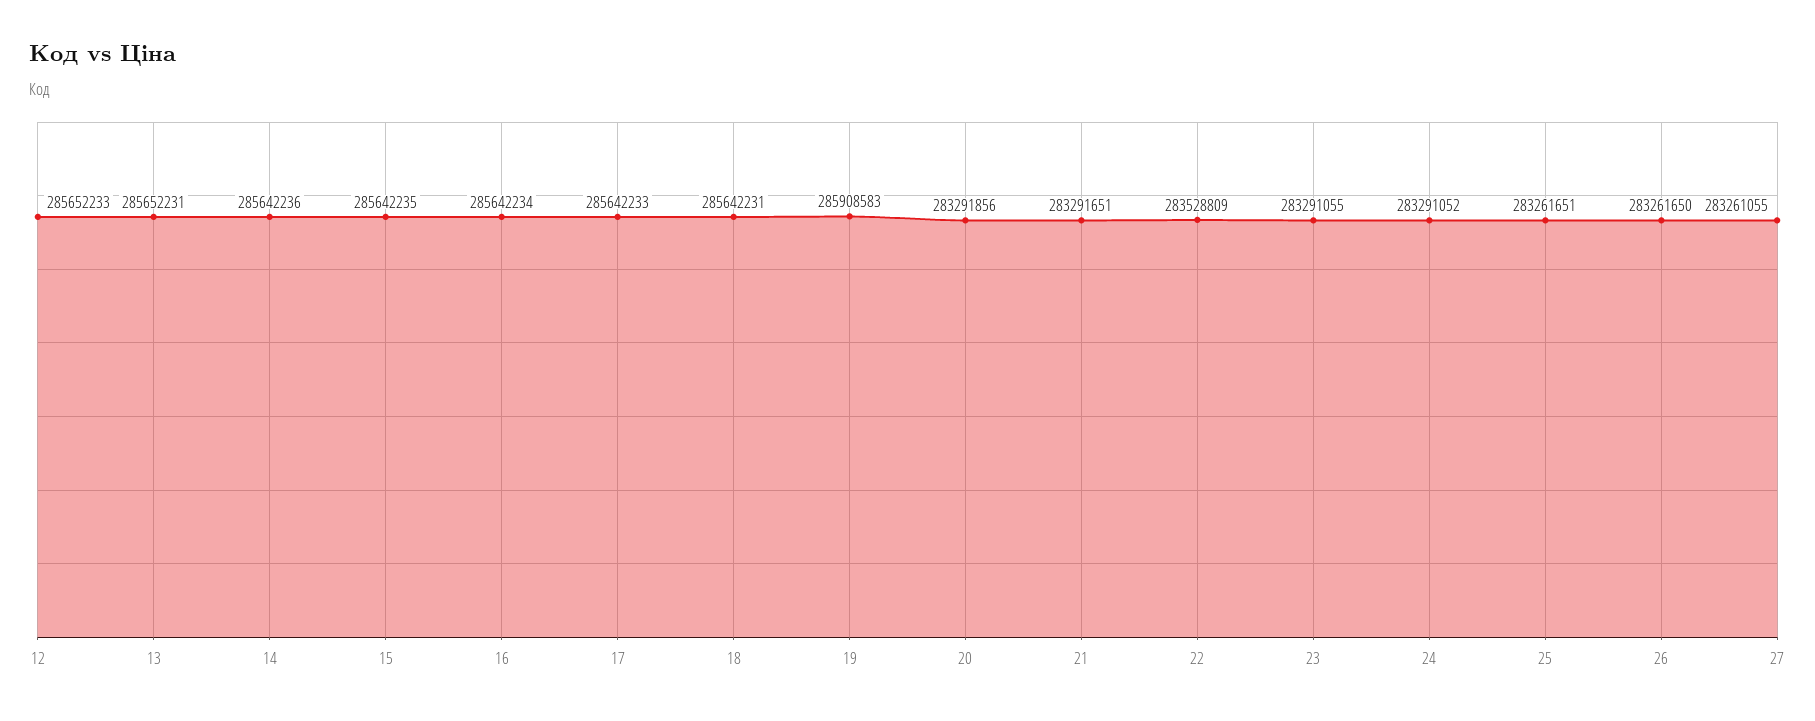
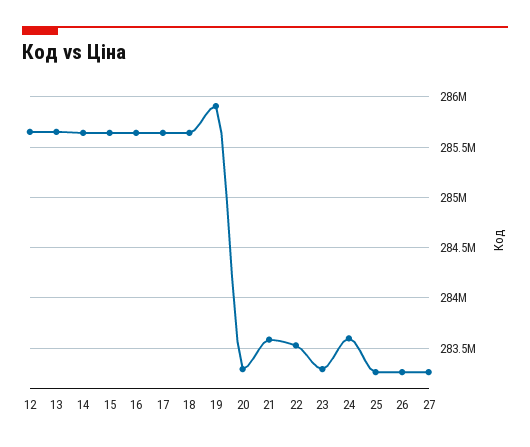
  {
    "12": 285652233,
    "13": 285652231,
    "14": 285642236,
    "15": 285642235,
    "16": 285642234,
    "17": 285642233,
    "18": 285642231,
    "19": 285908583,
    "20": 283291856,
-   "21": 283291651,
+   "21": 283600000,
    "22": 283528809,
    "23": 283291055,
-   "24": 283291052,
+   "24": 283600000,
    "25": 283261651,
    "26": 283261650,
    "27": 283261055
  }

